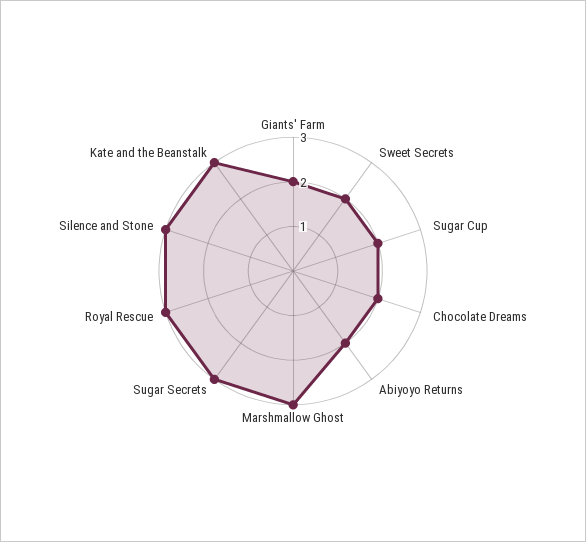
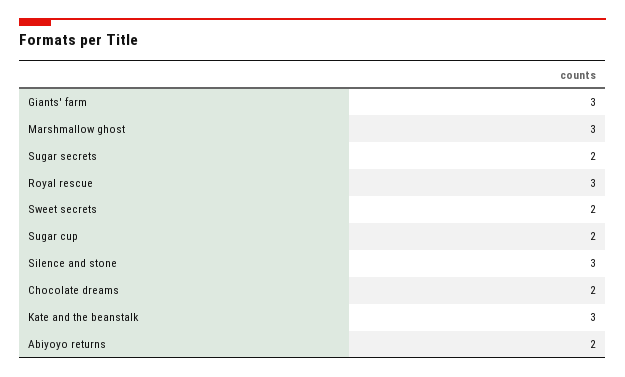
  {
-   "Giants' Farm": 2,
+   "Giants' Farm": 3,
    "Sweet Secrets": 2,
    "Sugar Cup": 2,
    "Chocolate Dreams": 2,
    "Abiyoyo Returns": 2,
    "Marshmallow Ghost": 3,
-   "Sugar Secrets": 3,
+   "Sugar Secrets": 2,
    "Royal Rescue": 3,
    "Silence and Stone": 3,
    "Kate and the Beanstalk": 3
  }

